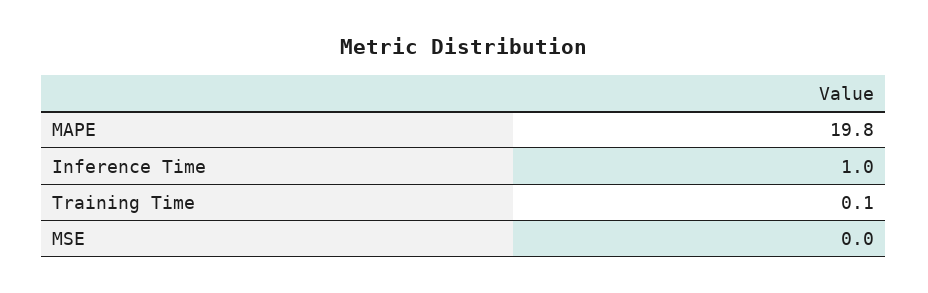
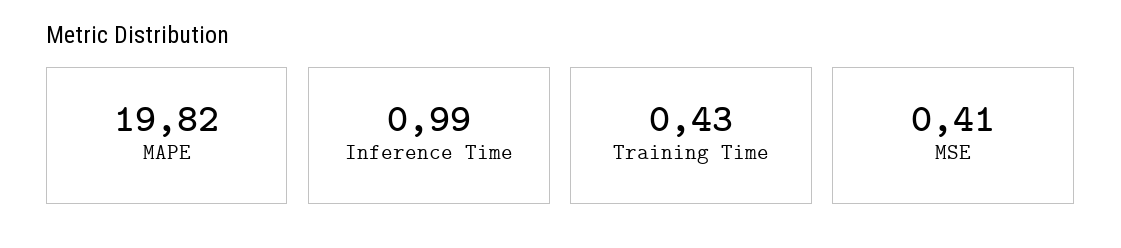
  {
    "MAPE": 19.82,
    "Inference Time": 0.99,
-   "Training Time": 0.1,
+   "Training Time": 0.43,
-   "MSE": 0
+   "MSE": 0.41
  }

